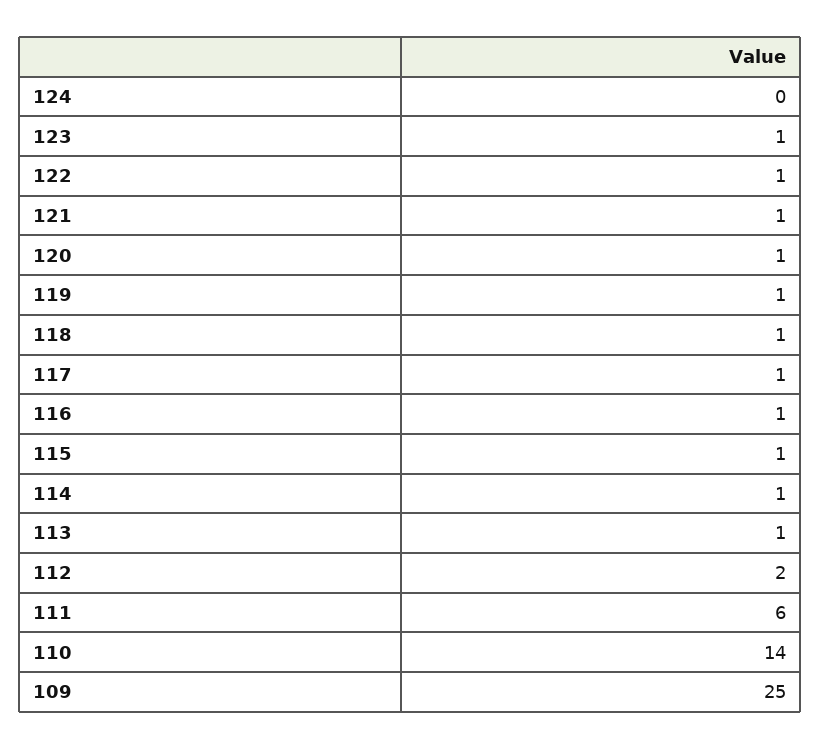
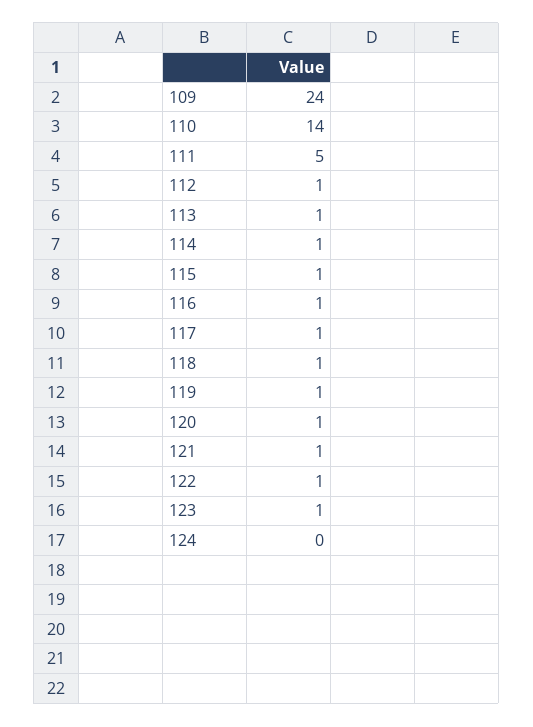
  {
    "124": 0,
    "123": 1,
    "122": 1,
    "121": 1,
    "120": 1,
    "119": 1,
    "118": 1,
    "117": 1,
    "116": 1,
    "115": 1,
    "114": 1,
    "113": 1,
-   "112": 2,
+   "112": 1,
-   "111": 6,
+   "111": 5,
    "110": 14,
-   "109": 25
+   "109": 24
  }

